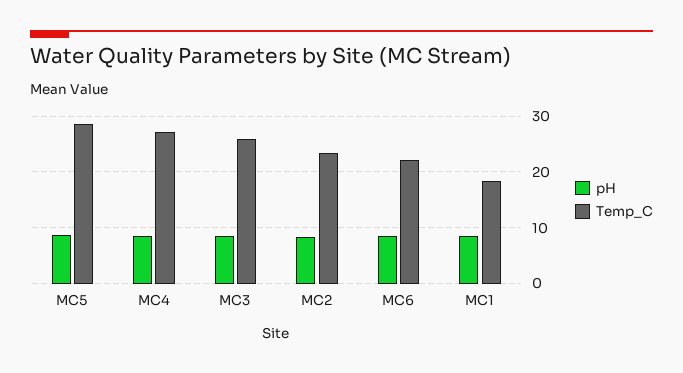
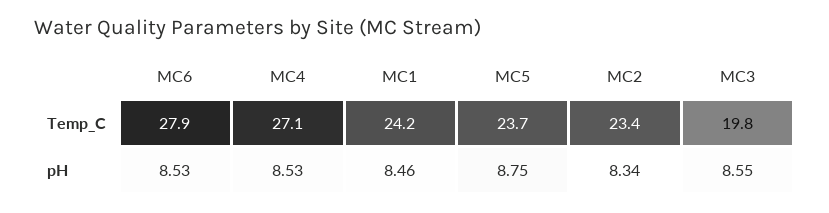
  {
    "pH": {
      "MC5": 8.75,
      "MC4": 8.53,
      "MC3": 8.55,
      "MC2": 8.34,
      "MC6": 8.53,
      "MC1": 8.46
    },
    "Temp_C": {
-     "MC5": 28,
+     "MC5": 23.7,
      "MC4": 27.1,
-     "MC3": 26,
+     "MC3": 19.8,
      "MC2": 23.4,
-     "MC6": 22,
+     "MC6": 27.9,
-     "MC1": 18
+     "MC1": 24.2
    }
  }

